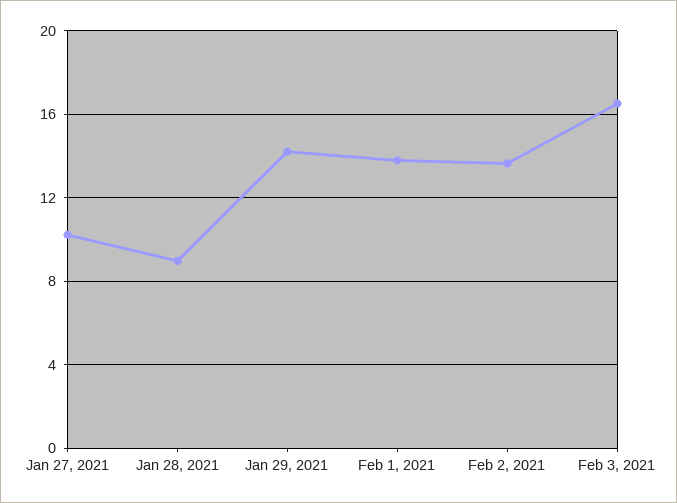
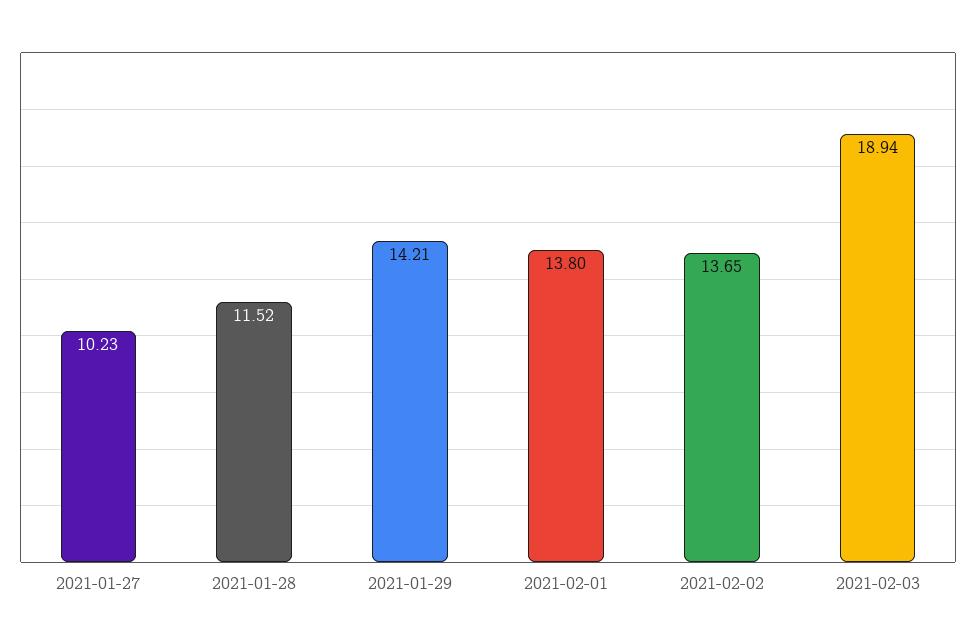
  {
    "Jan 27, 2021": 10.23,
-   "Jan 28, 2021": 9,
+   "Jan 28, 2021": 11.52,
    "Jan 29, 2021": 14.21,
    "Feb 1, 2021": 13.8,
    "Feb 2, 2021": 13.65,
-   "Feb 3, 2021": 16.5
+   "Feb 3, 2021": 18.94
  }

